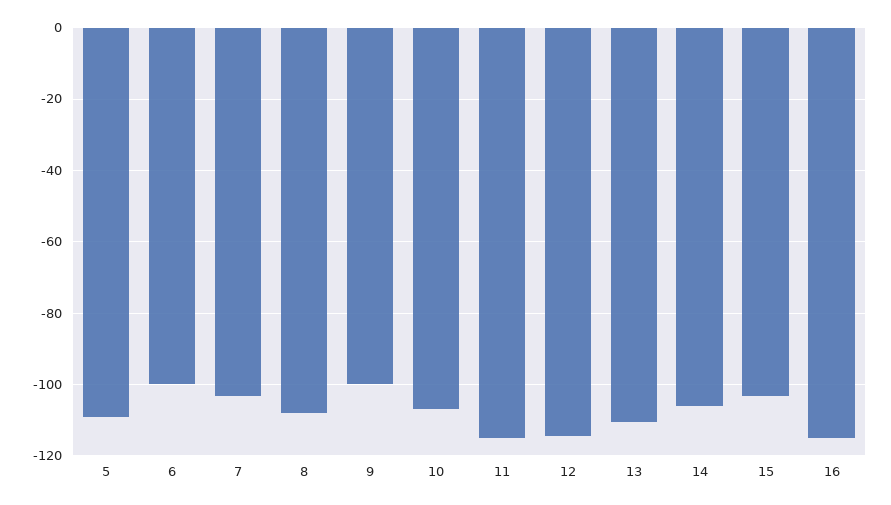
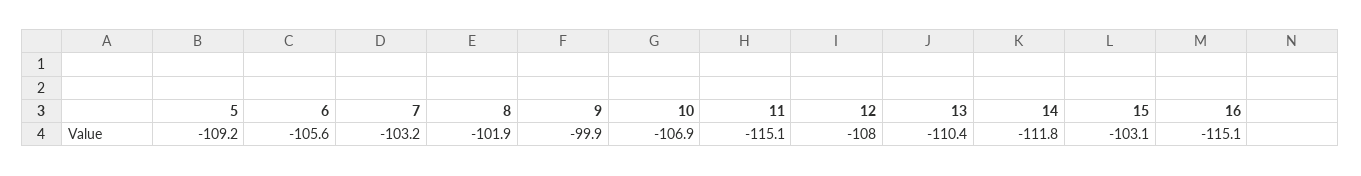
  {
    "5": -109.2,
-   "6": -100,
+   "6": -105.6,
    "7": -103.2,
-   "8": -108,
+   "8": -101.9,
    "9": -99.9,
    "10": -106.9,
    "11": -115.1,
-   "12": -114,
+   "12": -108,
    "13": -110.4,
-   "14": -106,
+   "14": -111.8,
    "15": -103.1,
    "16": -115.1
  }

